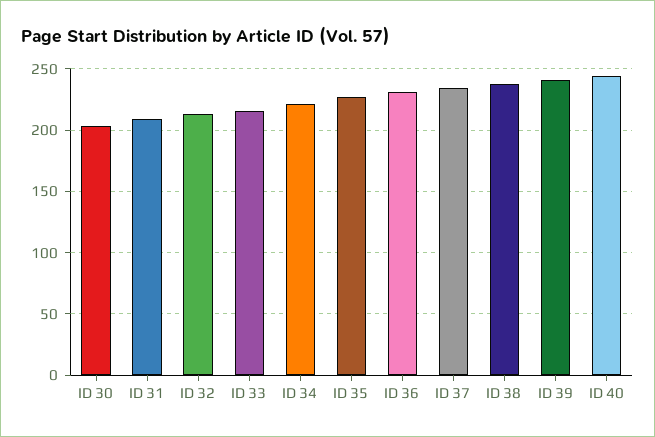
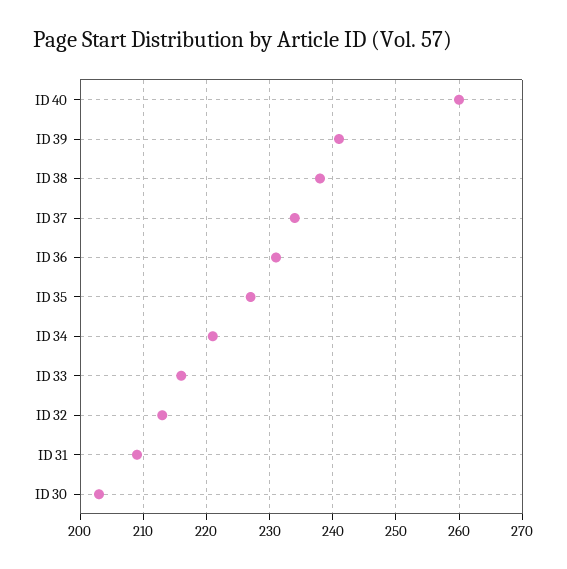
  {
    "ID 30": 203,
    "ID 31": 209,
    "ID 32": 213,
    "ID 33": 216,
    "ID 34": 221,
    "ID 35": 227,
    "ID 36": 231,
    "ID 37": 234,
    "ID 38": 238,
    "ID 39": 241,
-   "ID 40": 245
+   "ID 40": 260
  }

